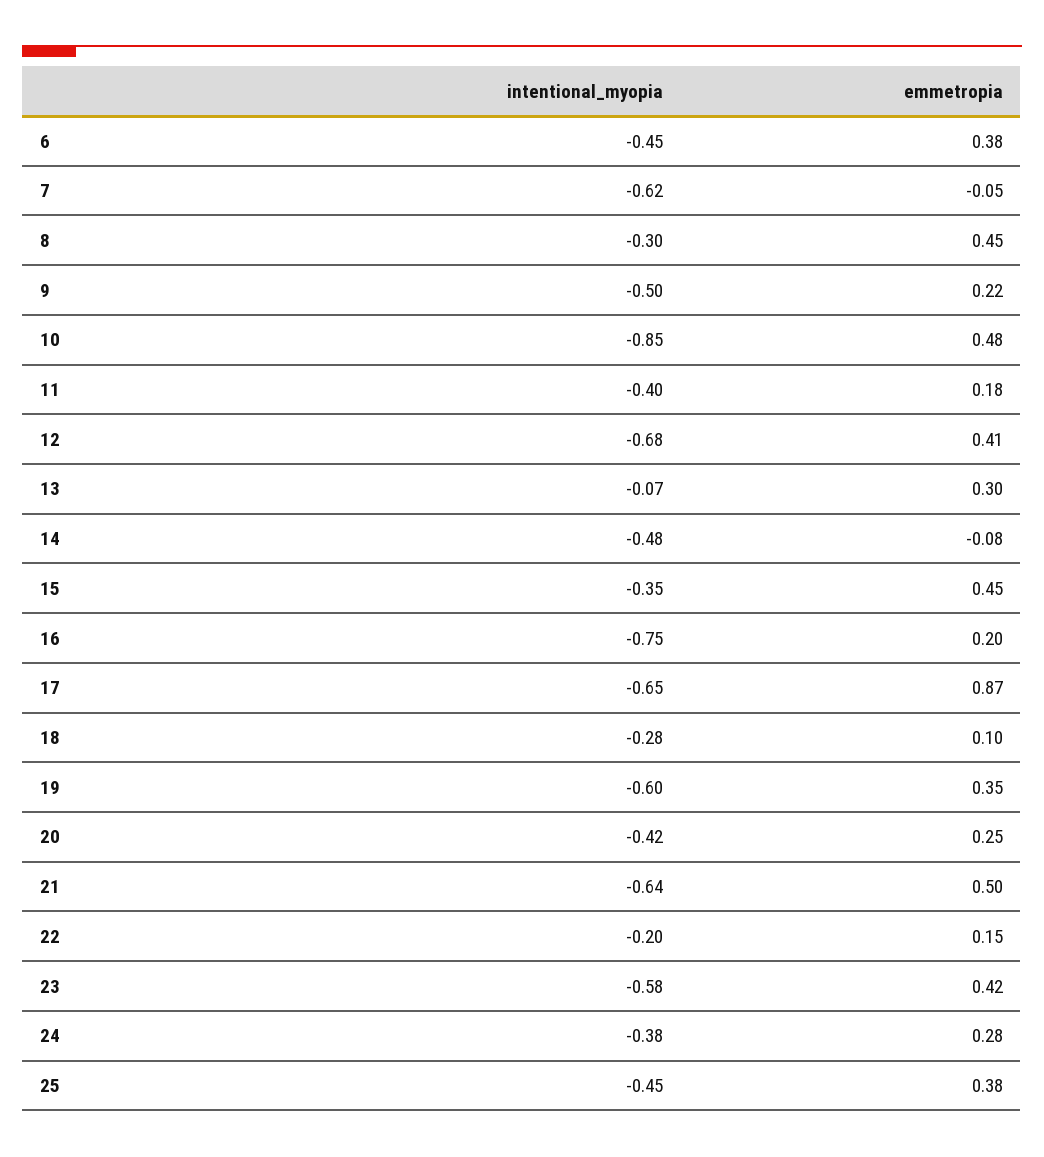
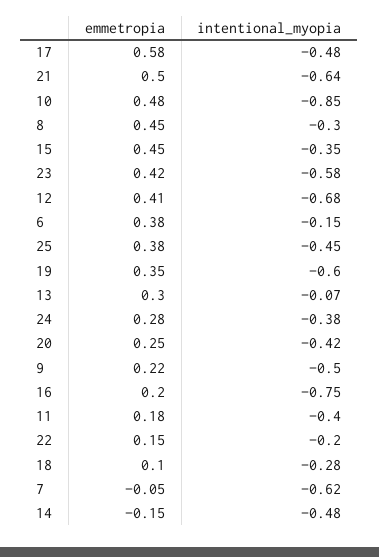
  {
    "intentional_myopia": {
-     "6": -0.45,
+     "6": -0.15,
      "7": -0.62,
      "8": -0.3,
      "9": -0.5,
      "10": -0.85,
      "11": -0.4,
      "12": -0.68,
      "13": -0.07,
      "14": -0.48,
      "15": -0.35,
      "16": -0.75,
-     "17": -0.65,
+     "17": -0.48,
      "18": -0.28,
      "19": -0.6,
      "20": -0.42,
      "21": -0.64,
      "22": -0.2,
      "23": -0.58,
      "24": -0.38,
      "25": -0.45
    },
    "emmetropia": {
      "6": 0.38,
      "7": -0.05,
      "8": 0.45,
      "9": 0.22,
      "10": 0.48,
      "11": 0.18,
      "12": 0.41,
      "13": 0.3,
-     "14": -0.08,
+     "14": -0.15,
      "15": 0.45,
      "16": 0.2,
-     "17": 0.87,
+     "17": 0.58,
      "18": 0.1,
      "19": 0.35,
      "20": 0.25,
      "21": 0.5,
      "22": 0.15,
      "23": 0.42,
      "24": 0.28,
      "25": 0.38
    }
  }

